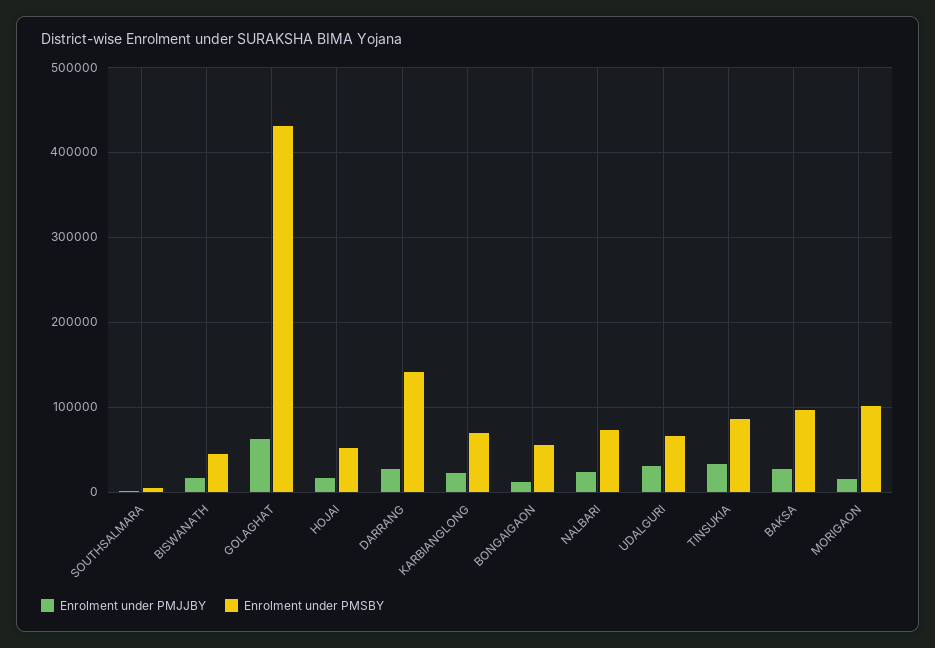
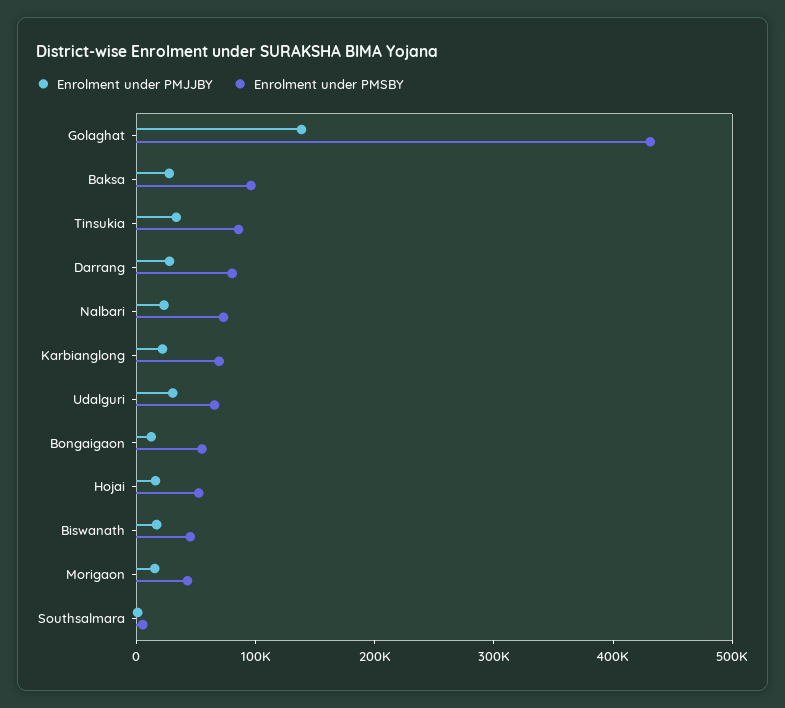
  {
    "Enrolment under PMJJBY": {
      "SOUTHSALMARA": 0,
      "BISWANATH": 20000,
-     "GOLAGHAT": 60000,
+     "GOLAGHAT": 140000,
      "HOJAI": 20000,
      "DARRANG": 30000,
      "KARBIANGLONG": 20000,
      "BONGAIGAON": 10000,
      "NALBARI": 20000,
      "UDALGURI": 30000,
      "TINSUKIA": 30000,
      "BAKSA": 30000,
      "MORIGAON": 20000
    },
    "Enrolment under PMSBY": {
      "SOUTHSALMARA": 10000,
      "BISWANATH": 50000,
      "GOLAGHAT": 430000,
      "HOJAI": 50000,
-     "DARRANG": 140000,
+     "DARRANG": 80000,
      "KARBIANGLONG": 70000,
      "BONGAIGAON": 60000,
      "NALBARI": 70000,
      "UDALGURI": 70000,
      "TINSUKIA": 90000,
      "BAKSA": 100000,
-     "MORIGAON": 100000
+     "MORIGAON": 40000
    }
  }

